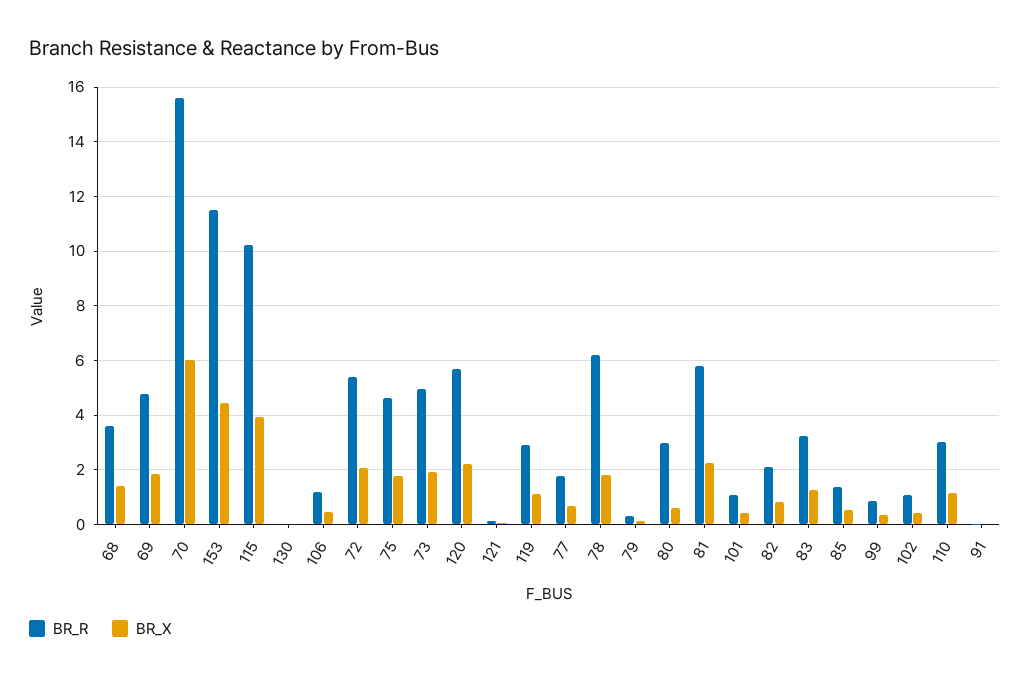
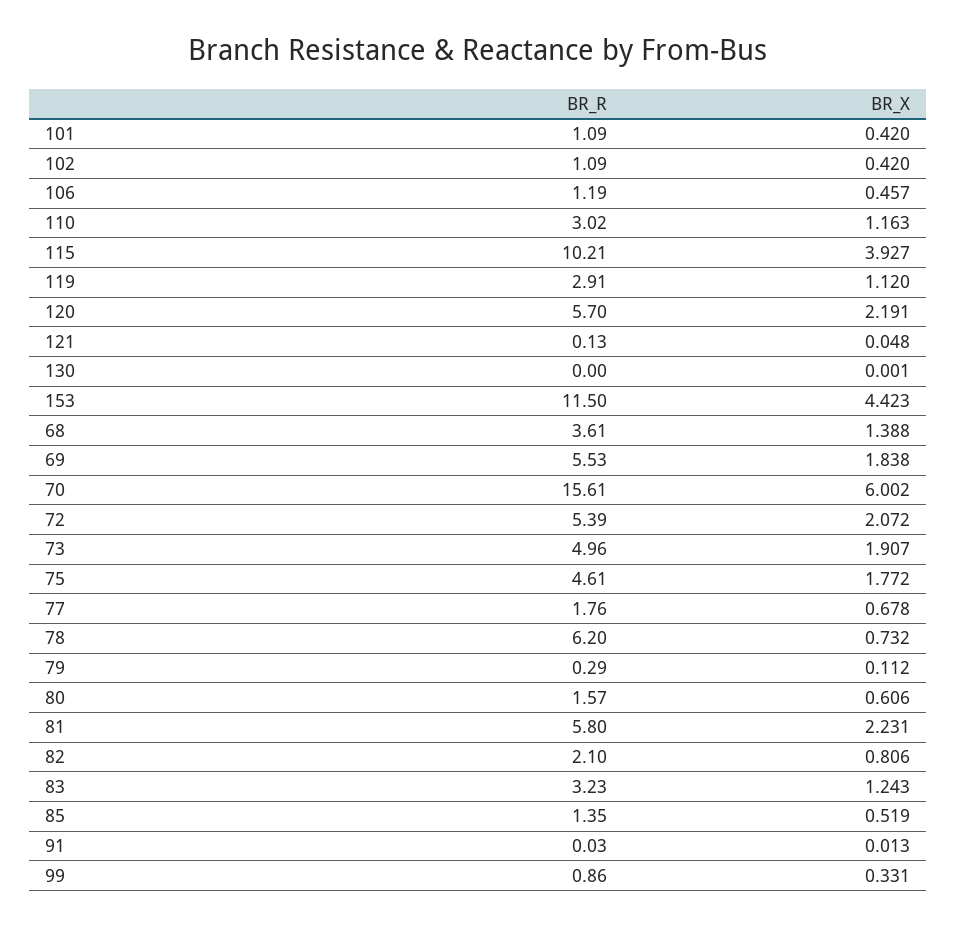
  {
    "BR_R": {
      "68": 3.61,
-     "69": 4.75,
+     "69": 5.53,
      "70": 15.61,
      "153": 11.5,
      "115": 10.21,
      "130": 0,
      "106": 1.19,
      "72": 5.39,
      "75": 4.61,
      "73": 4.96,
      "120": 5.7,
      "121": 0.13,
      "119": 2.91,
      "77": 1.76,
      "78": 6.2,
      "79": 0.29,
-     "80": 3,
+     "80": 1.57,
      "81": 5.8,
      "101": 1.09,
      "82": 2.1,
      "83": 3.23,
      "85": 1.35,
      "99": 0.86,
      "102": 1.09,
      "110": 3.02,
      "91": 0.03
    },
    "BR_X": {
      "68": 1.388,
      "69": 1.838,
      "70": 6.002,
      "153": 4.423,
      "115": 3.927,
      "130": 0.001,
      "106": 0.457,
      "72": 2.072,
      "75": 1.772,
      "73": 1.907,
      "120": 2.191,
      "121": 0.048,
      "119": 1.12,
      "77": 0.678,
-     "78": 1.75,
+     "78": 0.732,
      "79": 0.112,
      "80": 0.606,
      "81": 2.231,
      "101": 0.42,
      "82": 0.806,
      "83": 1.243,
      "85": 0.519,
      "99": 0.331,
      "102": 0.42,
      "110": 1.163,
      "91": 0.013
    }
  }

